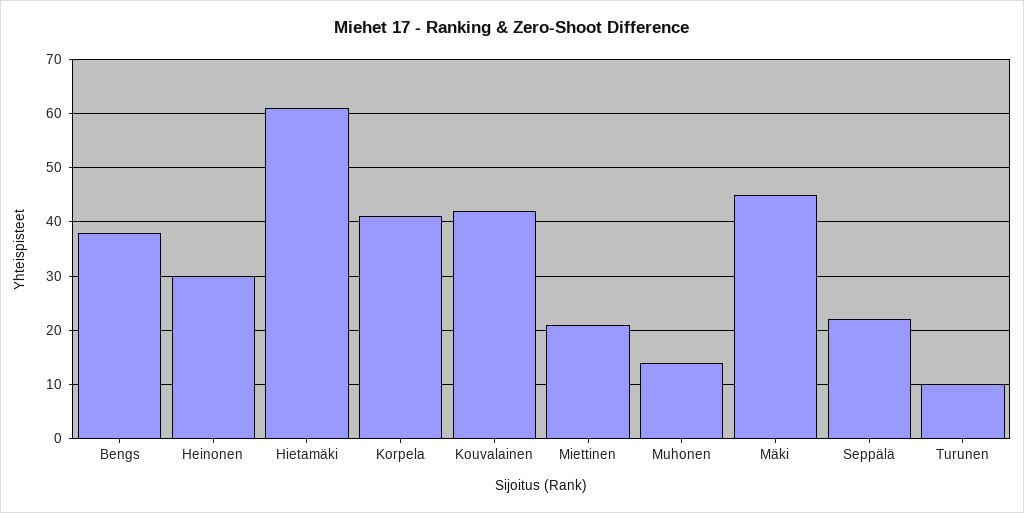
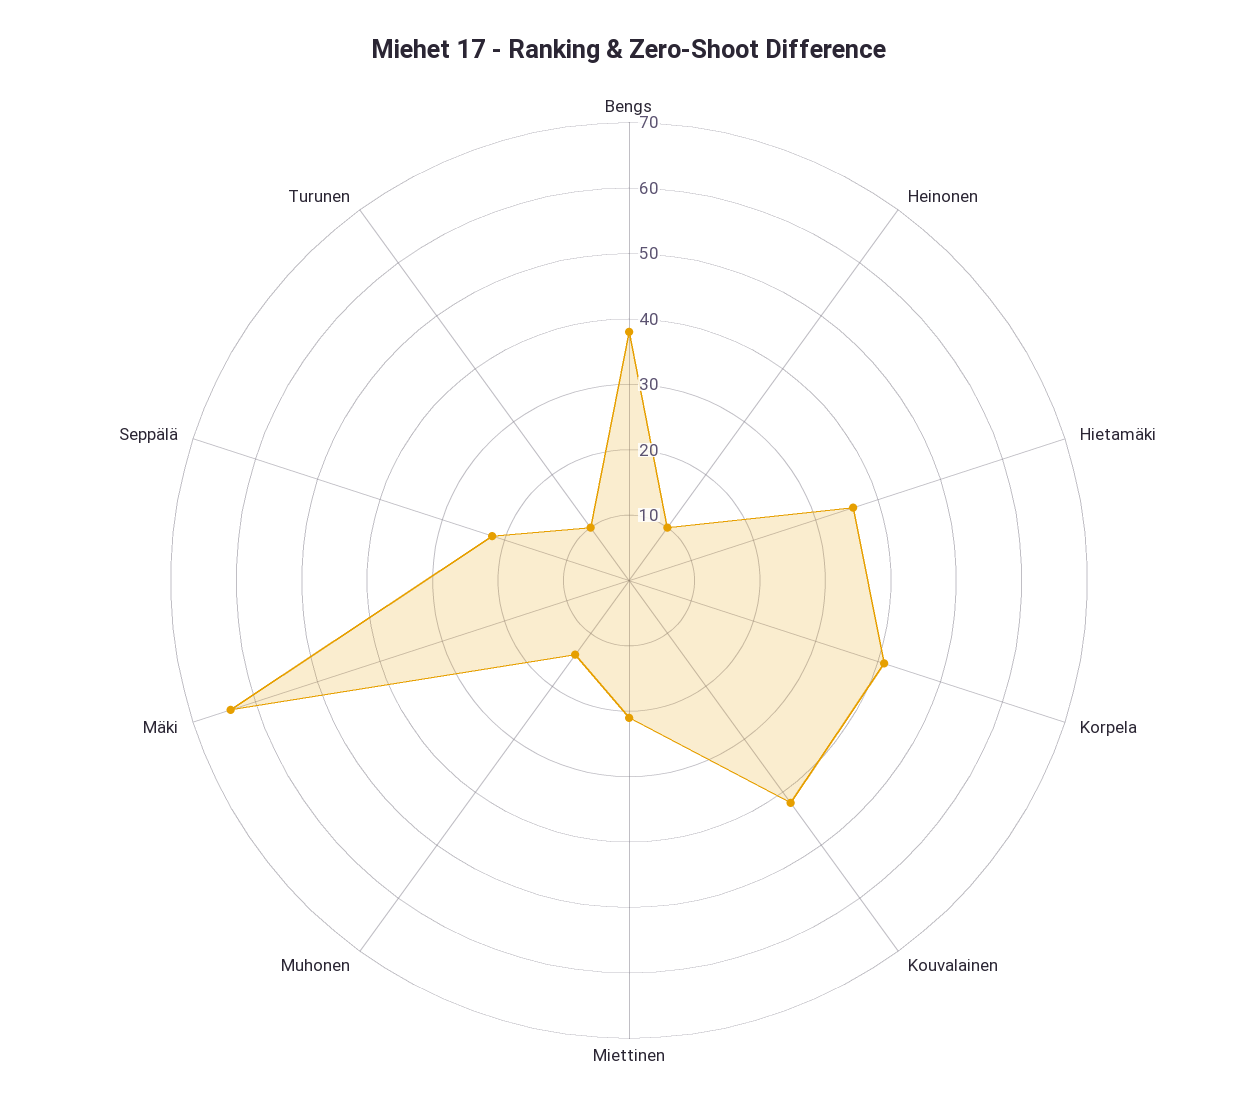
  {
    "Bengs": 40,
-   "Heinonen": 30,
+   "Heinonen": 10,
-   "Hietamäki": 60,
+   "Hietamäki": 35,
    "Korpela": 40,
    "Kouvalainen": 40,
    "Miettinen": 20,
    "Muhonen": 15,
-   "Mäki": 45,
+   "Mäki": 65,
    "Seppälä": 20,
    "Turunen": 10
  }

